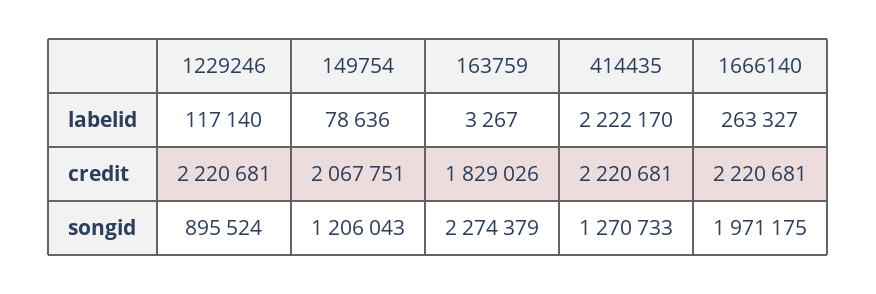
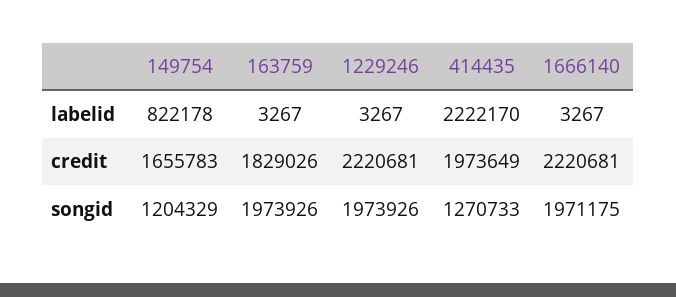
  {
    "1229246": {
-     "labelid": 117140,
+     "labelid": 3267,
      "credit": 2220681,
-     "songid": 895524
+     "songid": 1973926
    },
    "149754": {
-     "labelid": 78636,
+     "labelid": 822178,
-     "credit": 2067751,
+     "credit": 1655783,
-     "songid": 1206043
+     "songid": 1204329
    },
    "163759": {
      "labelid": 3267,
      "credit": 1829026,
-     "songid": 2274379
+     "songid": 1973926
    },
    "414435": {
      "labelid": 2222170,
-     "credit": 2220681,
+     "credit": 1973649,
      "songid": 1270733
    },
    "1666140": {
-     "labelid": 263327,
+     "labelid": 3267,
      "credit": 2220681,
      "songid": 1971175
    }
  }

